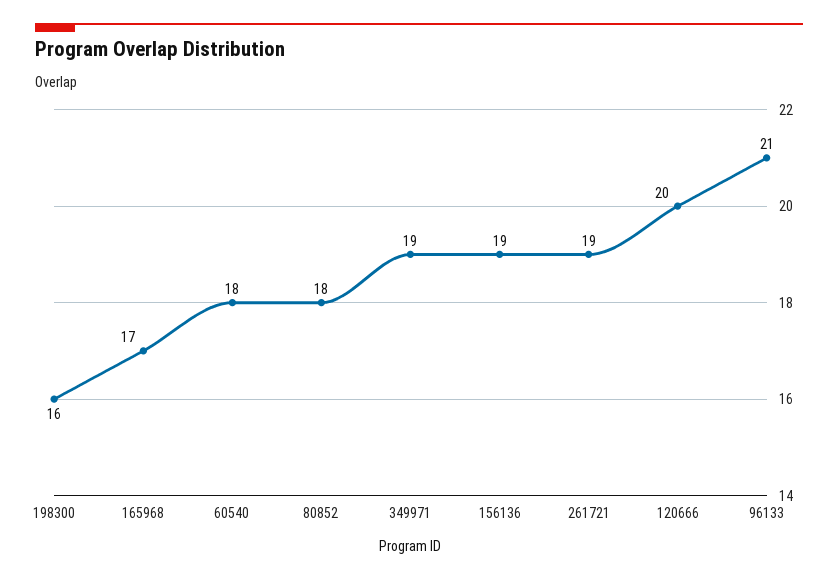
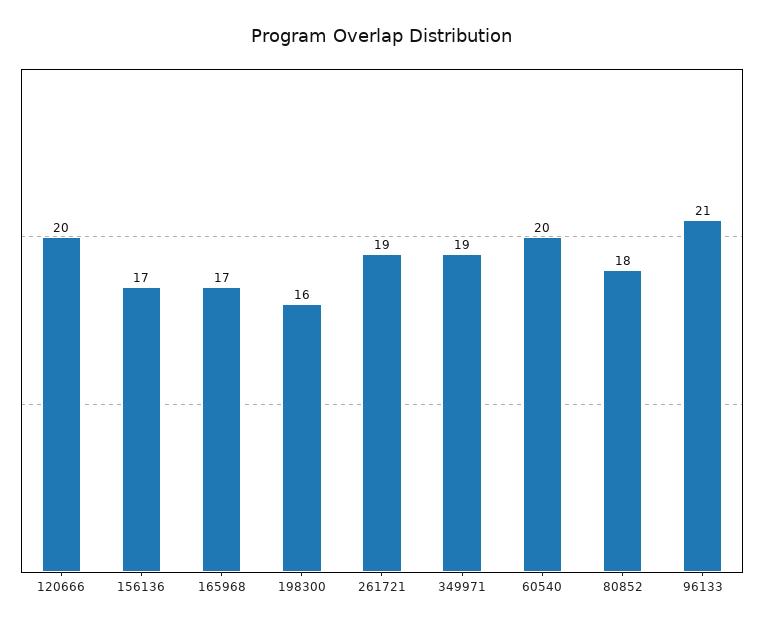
  {
    "198300": 16,
    "165968": 17,
-   "60540": 18,
+   "60540": 20,
    "80852": 18,
    "349971": 19,
-   "156136": 19,
+   "156136": 17,
    "261721": 19,
    "120666": 20,
    "96133": 21
  }

